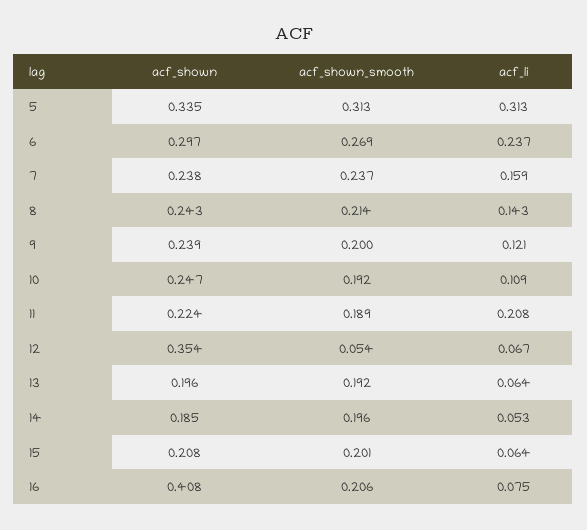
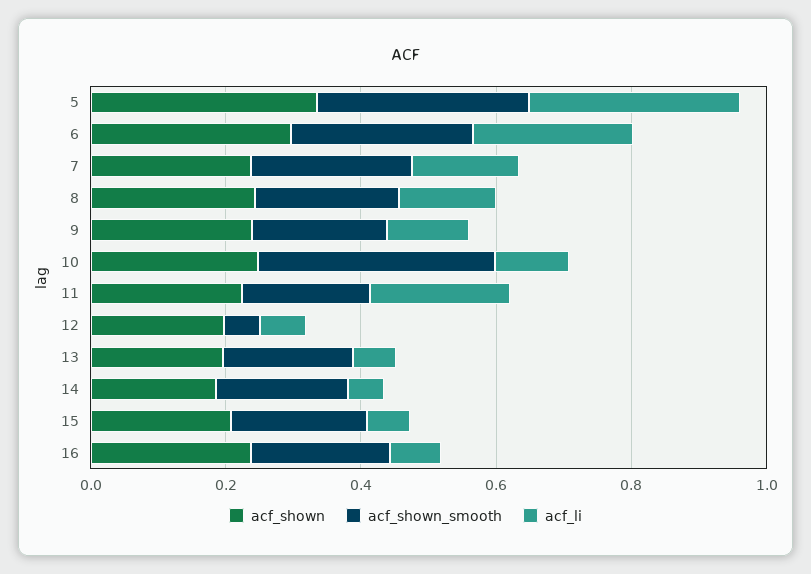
  {
    "acf_shown": {
      "5": 0.335,
      "6": 0.297,
      "7": 0.238,
      "8": 0.243,
      "9": 0.239,
      "10": 0.247,
      "11": 0.224,
-     "12": 0.354,
+     "12": 0.2,
      "13": 0.196,
      "14": 0.185,
      "15": 0.208,
-     "16": 0.408
+     "16": 0.25
    },
    "acf_shown_smooth": {
      "5": 0.313,
      "6": 0.269,
      "7": 0.237,
      "8": 0.214,
      "9": 0.2,
-     "10": 0.192,
+     "10": 0.35,
      "11": 0.189,
      "12": 0.054,
      "13": 0.192,
      "14": 0.196,
      "15": 0.201,
      "16": 0.206
    },
    "acf_li": {
      "5": 0.313,
      "6": 0.237,
      "7": 0.159,
      "8": 0.143,
      "9": 0.121,
      "10": 0.109,
      "11": 0.208,
      "12": 0.067,
      "13": 0.064,
      "14": 0.053,
      "15": 0.064,
      "16": 0.075
    }
  }

